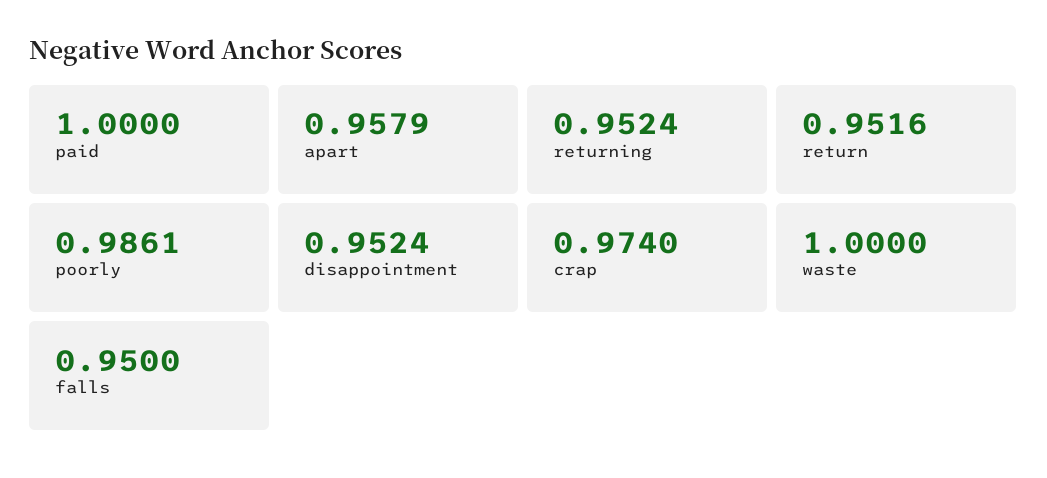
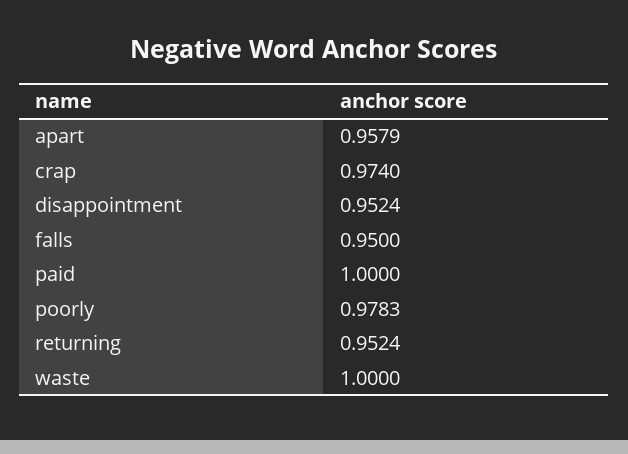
  {
    "paid": 1,
    "apart": 0.9579,
    "returning": 0.9524,
-   "return": 0.9516,
-   "poorly": 0.9861,
+   "poorly": 0.9783,
    "disappointment": 0.9524,
    "crap": 0.974,
    "waste": 1,
    "falls": 0.95
  }

